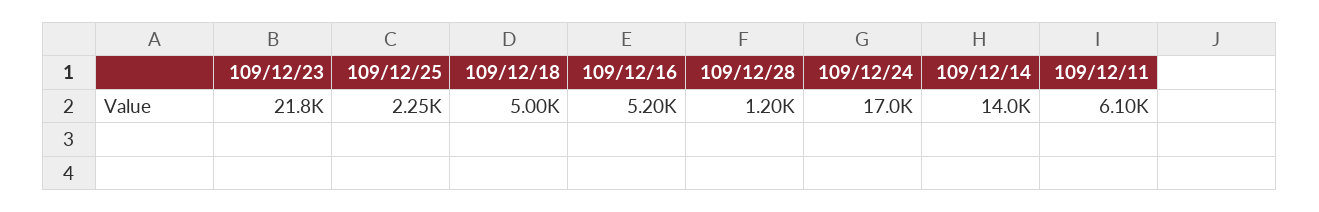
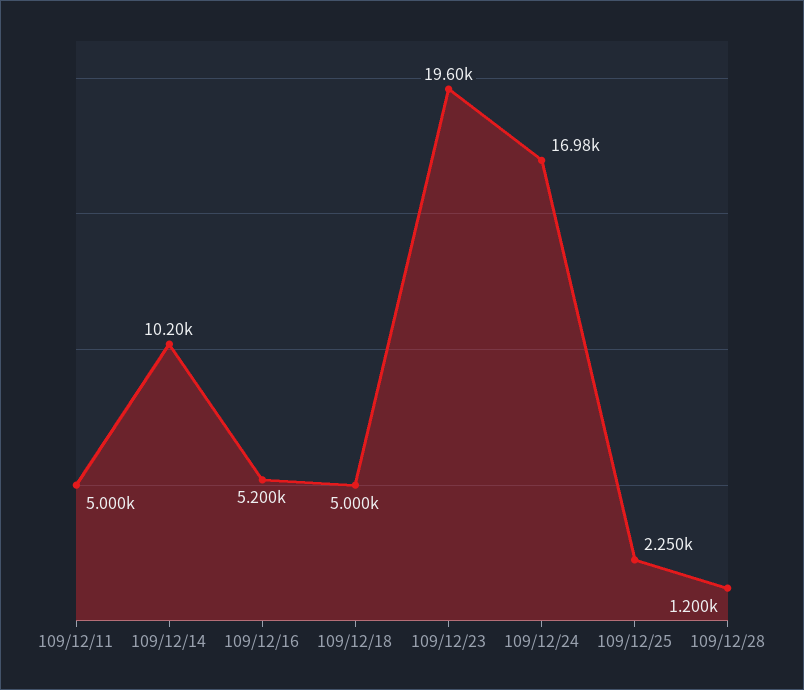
  {
-   "109/12/23": 21800,
+   "109/12/23": 19600,
    "109/12/25": 2250,
    "109/12/18": 5000,
    "109/12/16": 5200,
    "109/12/28": 1200,
    "109/12/24": 16980,
-   "109/12/14": 14000,
+   "109/12/14": 10200,
-   "109/12/11": 6100
+   "109/12/11": 5000
  }

